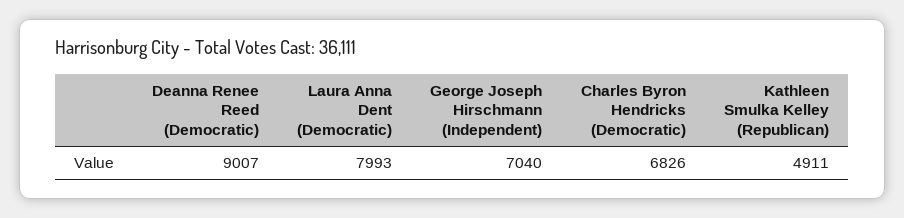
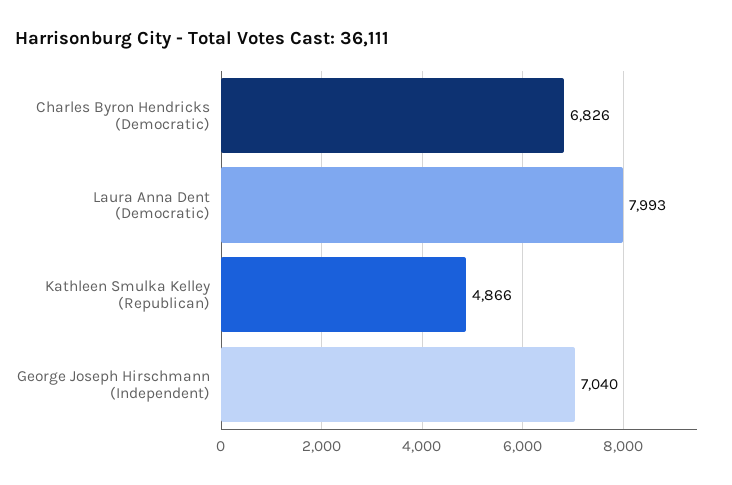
  {
-   "Deanna Renee Reed (Democratic)": 9007,
    "Laura Anna Dent (Democratic)": 7993,
    "George Joseph Hirschmann (Independent)": 7040,
    "Charles Byron Hendricks (Democratic)": 6826,
-   "Kathleen Smulka Kelley (Republican)": 4911
+   "Kathleen Smulka Kelley (Republican)": 4866
  }

